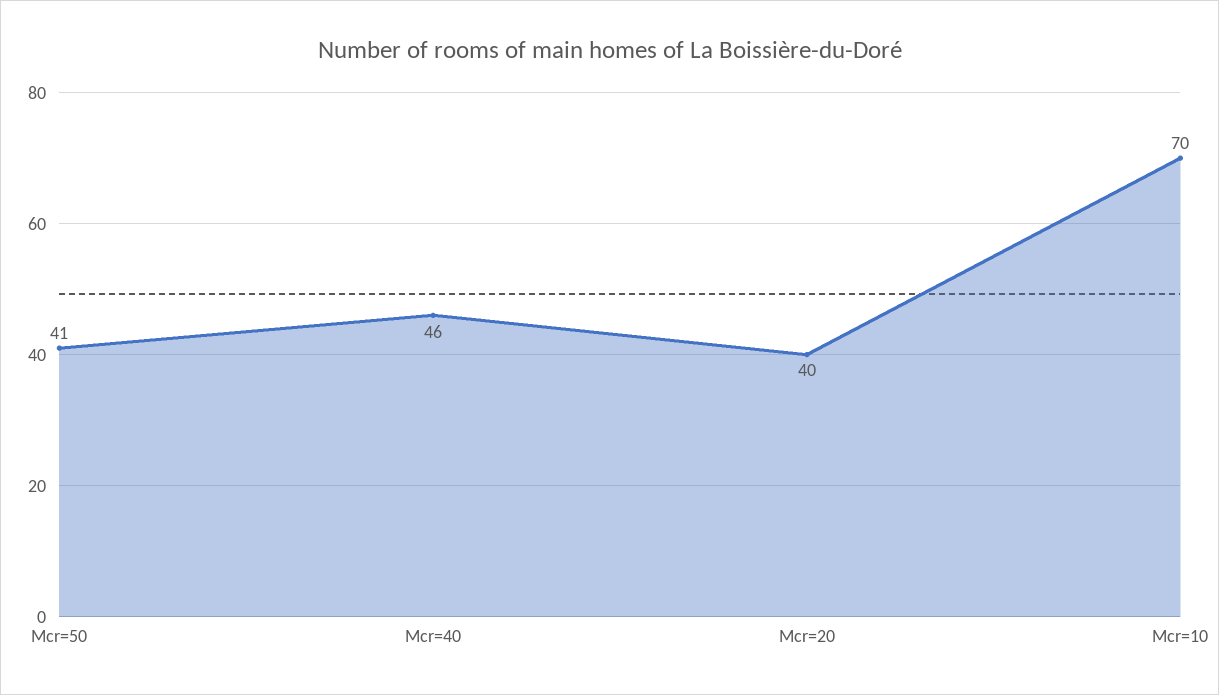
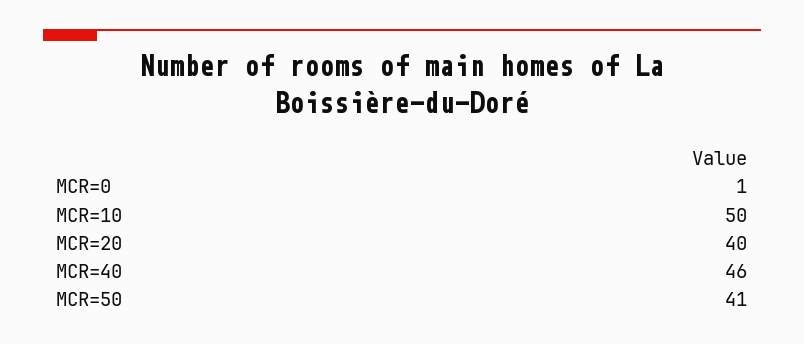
  {
    "Mcr=50": 41,
    "Mcr=40": 46,
    "Mcr=20": 40,
-   "Mcr=10": 70
+   "Mcr=10": 50,
+   "MCR=0": 1
  }

